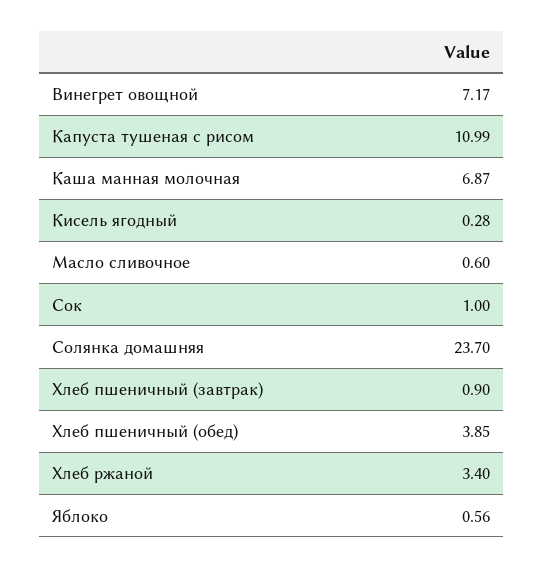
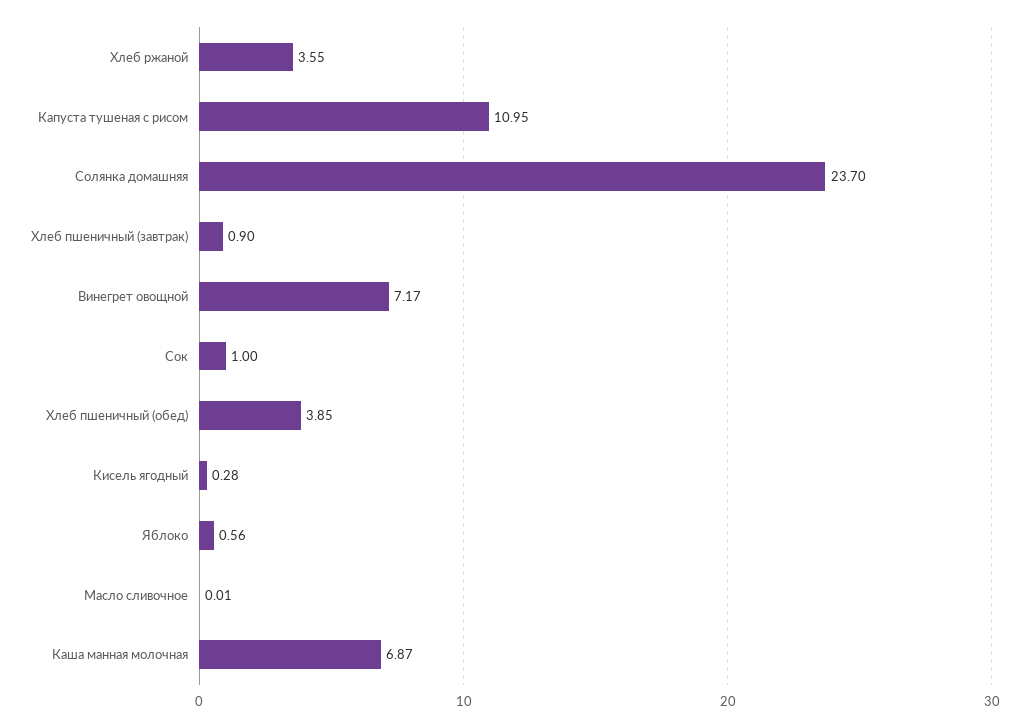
  {
    "Винегрет овощной": 7.17,
-   "Капуста тушеная с рисом": 10.99,
+   "Капуста тушеная с рисом": 10.95,
    "Каша манная молочная": 6.87,
    "Кисель ягодный": 0.28,
-   "Масло сливочное": 0.6,
+   "Масло сливочное": 0.01,
    "Сок": 1,
    "Солянка домашняя": 23.7,
    "Хлеб пшеничный (завтрак)": 0.9,
    "Хлеб пшеничный (обед)": 3.85,
-   "Хлеб ржаной": 3.4,
+   "Хлеб ржаной": 3.55,
    "Яблоко": 0.56
  }

